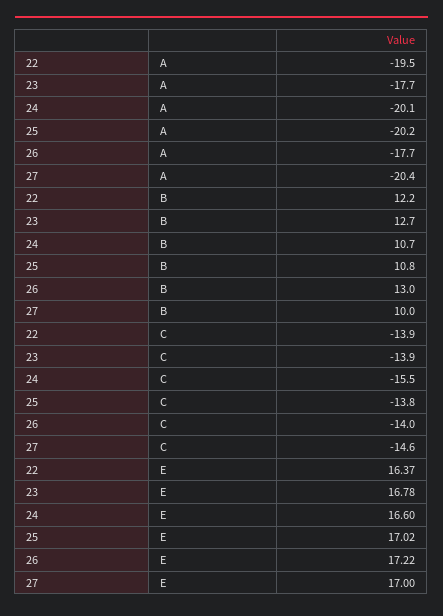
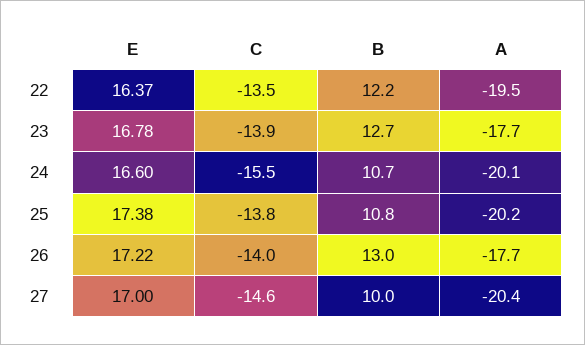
  {
    "22": {
      "A": -19.5,
      "B": 12.2,
-     "C": -13.9,
+     "C": -13.5,
      "E": 16.37
    },
    "23": {
      "A": -17.7,
      "B": 12.7,
      "C": -13.9,
      "E": 16.78
    },
    "24": {
      "A": -20.1,
      "B": 10.7,
      "C": -15.5,
      "E": 16.6
    },
    "25": {
      "A": -20.2,
      "B": 10.8,
      "C": -13.8,
-     "E": 17.02
+     "E": 17.38
    },
    "26": {
      "A": -17.7,
      "B": 13,
      "C": -14,
      "E": 17.22
    },
    "27": {
      "A": -20.4,
      "B": 10,
      "C": -14.6,
      "E": 17
    }
  }

